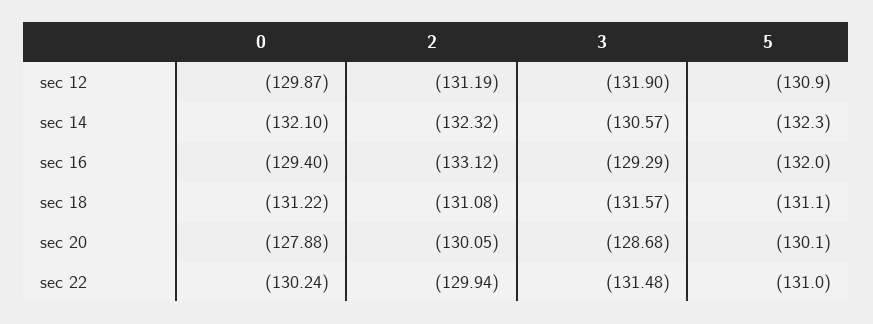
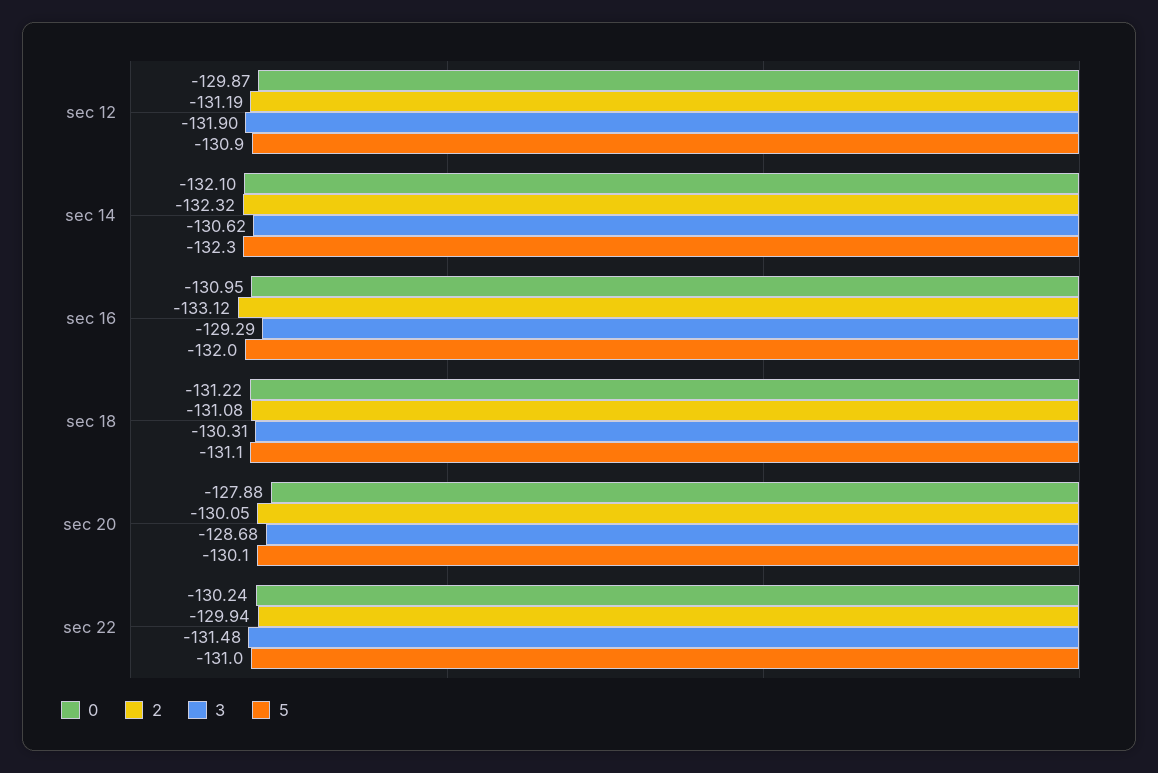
  {
    "0": {
      "sec 12": -129.87,
      "sec 14": -132.1,
-     "sec 16": -129.4,
+     "sec 16": -130.95,
      "sec 18": -131.22,
      "sec 20": -127.88,
      "sec 22": -130.24
    },
    "2": {
      "sec 12": -131.19,
      "sec 14": -132.32,
      "sec 16": -133.12,
      "sec 18": -131.08,
      "sec 20": -130.05,
      "sec 22": -129.94
    },
    "3": {
      "sec 12": -131.9,
-     "sec 14": -130.57,
+     "sec 14": -130.62,
      "sec 16": -129.29,
-     "sec 18": -131.57,
+     "sec 18": -130.31,
      "sec 20": -128.68,
      "sec 22": -131.48
    },
    "5": {
      "sec 12": -130.9,
      "sec 14": -132.3,
      "sec 16": -132,
      "sec 18": -131.1,
      "sec 20": -130.1,
      "sec 22": -131
    }
  }

